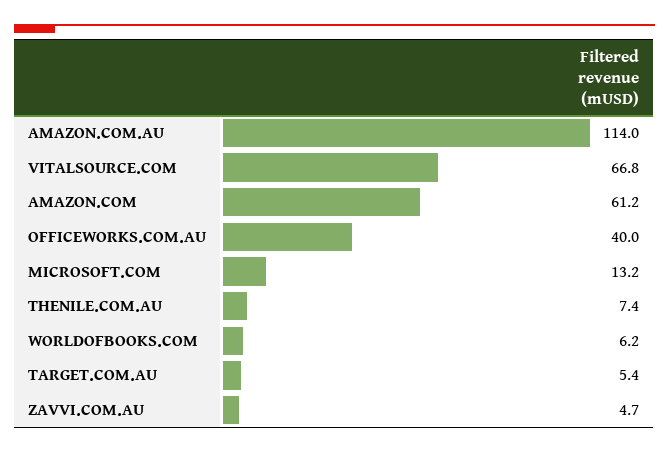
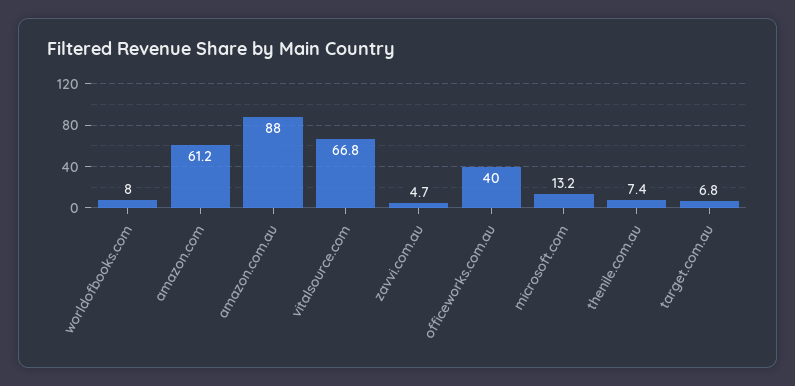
  {
-   "AMAZON.COM.AU": 114,
+   "AMAZON.COM.AU": 88,
    "VITALSOURCE.COM": 66.8,
    "AMAZON.COM": 61.2,
    "OFFICEWORKS.COM.AU": 40,
    "MICROSOFT.COM": 13.2,
    "THENILE.COM.AU": 7.4,
-   "WORLDOFBOOKS.COM": 6.2,
+   "WORLDOFBOOKS.COM": 8,
-   "TARGET.COM.AU": 5.4,
+   "TARGET.COM.AU": 6.8,
    "ZAVVI.COM.AU": 4.7
  }

